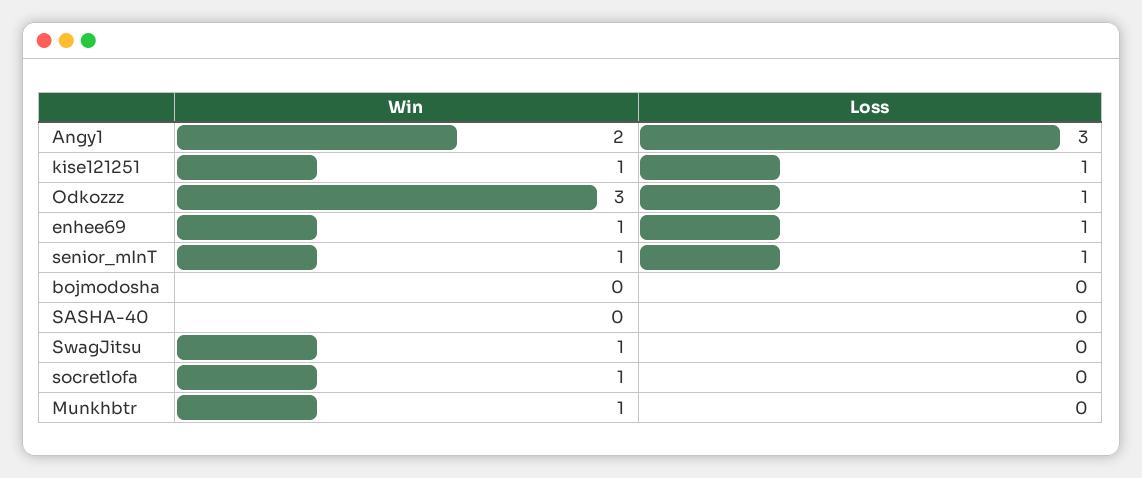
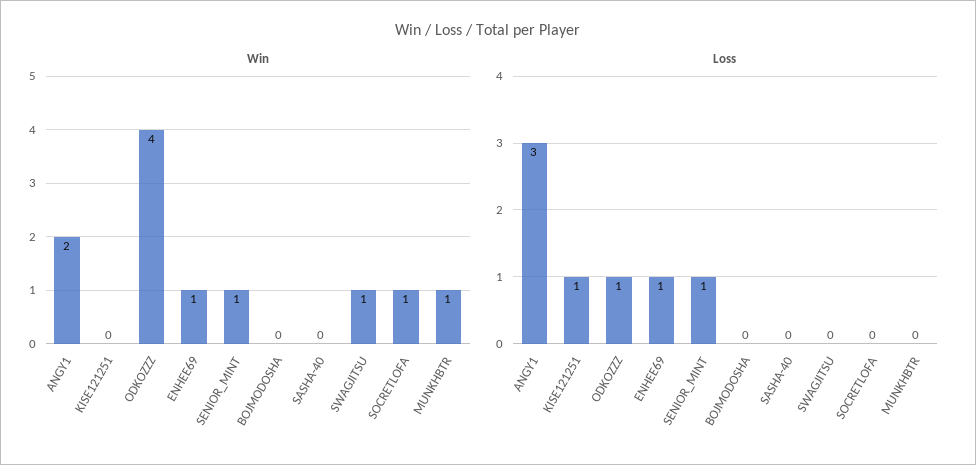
  {
    "Win": {
      "Angy1": 2,
-     "kise121251": 1,
+     "kise121251": 0,
-     "Odkozzz": 3,
+     "Odkozzz": 4,
      "enhee69": 1,
      "senior_mInT": 1,
      "bojmodosha": 0,
      "SASHA-40": 0,
      "SwagJitsu": 1,
      "socretlofa": 1,
      "Munkhbtr": 1
    },
    "Loss": {
      "Angy1": 3,
      "kise121251": 1,
      "Odkozzz": 1,
      "enhee69": 1,
      "senior_mInT": 1,
      "bojmodosha": 0,
      "SASHA-40": 0,
      "SwagJitsu": 0,
      "socretlofa": 0,
      "Munkhbtr": 0
    }
  }

